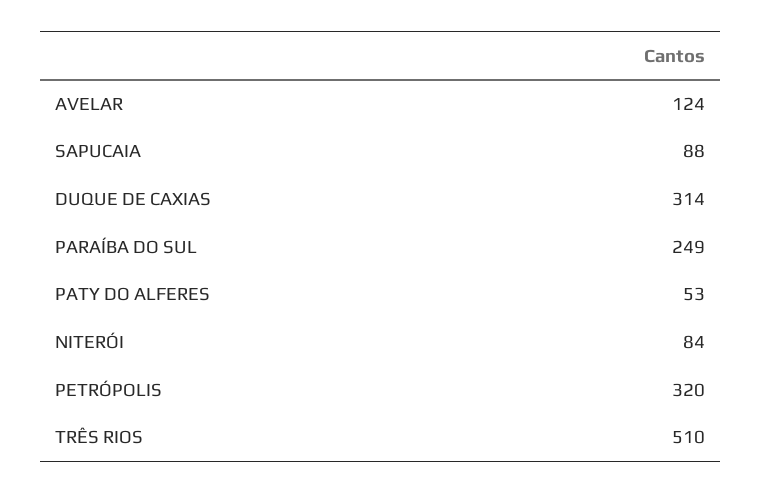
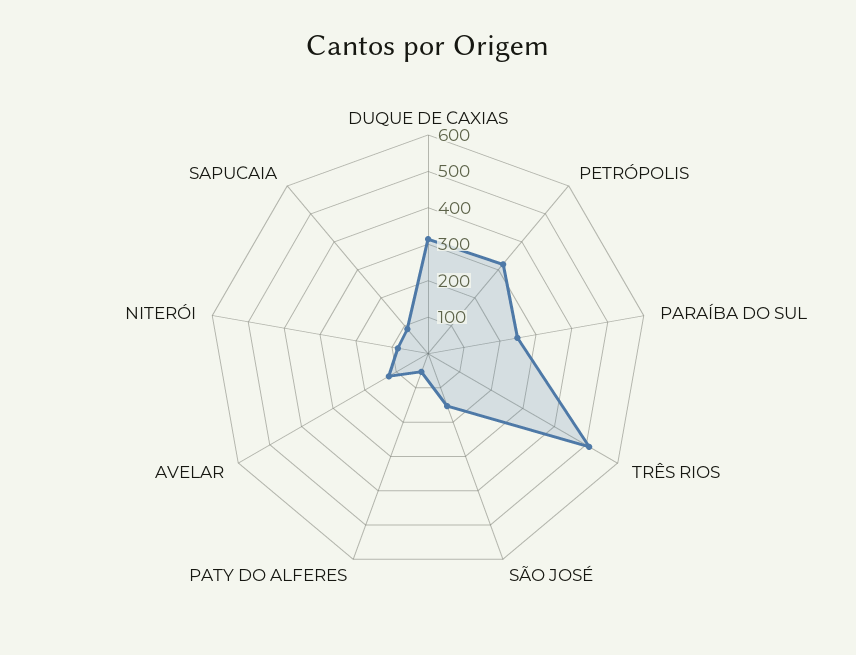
  {
    "AVELAR": 124,
    "SAPUCAIA": 88,
    "DUQUE DE CAXIAS": 314,
    "PARAÍBA DO SUL": 249,
    "PATY DO ALFERES": 53,
    "NITERÓI": 84,
    "PETRÓPOLIS": 320,
-   "TRÊS RIOS": 510
+   "TRÊS RIOS": 510,
+   "SÃO JOSÉ": 150
  }

